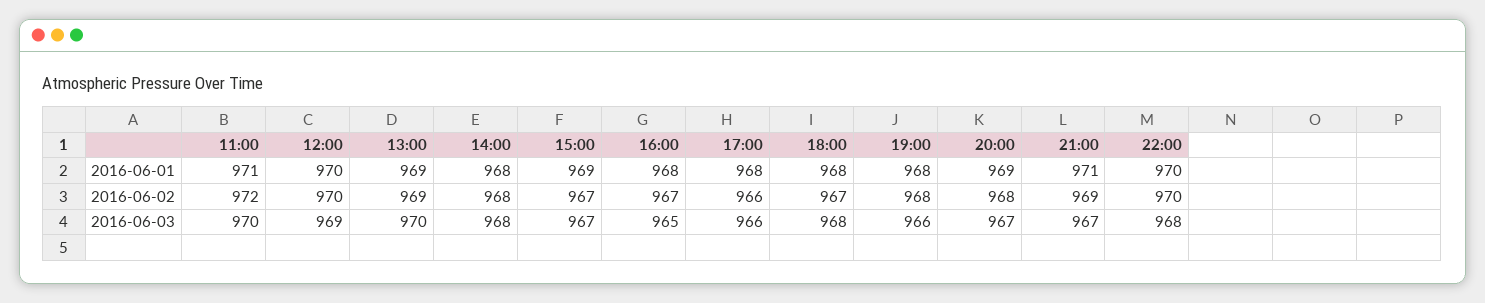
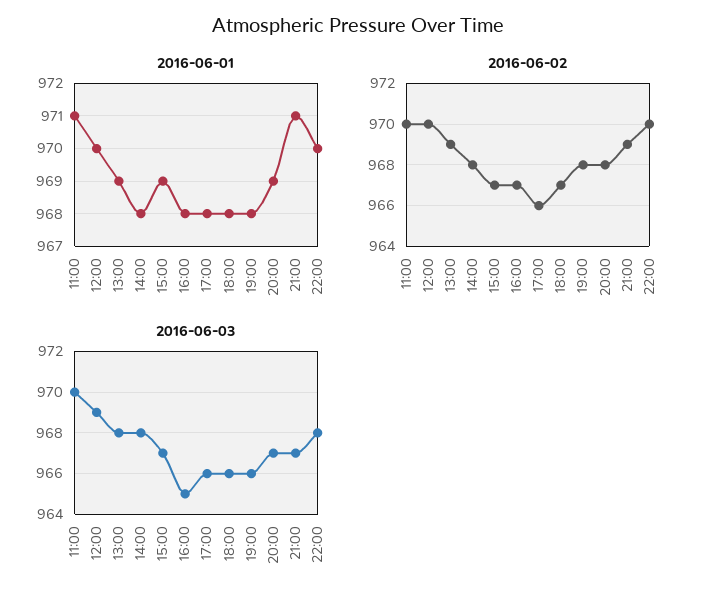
  {
    "2016-06-01": {
      "11:00": 971,
      "12:00": 970,
      "13:00": 969,
      "14:00": 968,
      "15:00": 969,
      "16:00": 968,
      "17:00": 968,
      "18:00": 968,
      "19:00": 968,
      "20:00": 969,
      "21:00": 971,
      "22:00": 970
    },
    "2016-06-02": {
-     "11:00": 972,
+     "11:00": 970,
      "12:00": 970,
      "13:00": 969,
      "14:00": 968,
      "15:00": 967,
      "16:00": 967,
      "17:00": 966,
      "18:00": 967,
      "19:00": 968,
      "20:00": 968,
      "21:00": 969,
      "22:00": 970
    },
    "2016-06-03": {
      "11:00": 970,
      "12:00": 969,
-     "13:00": 970,
+     "13:00": 968,
      "14:00": 968,
      "15:00": 967,
      "16:00": 965,
      "17:00": 966,
-     "18:00": 968,
+     "18:00": 966,
      "19:00": 966,
      "20:00": 967,
      "21:00": 967,
      "22:00": 968
    }
  }

